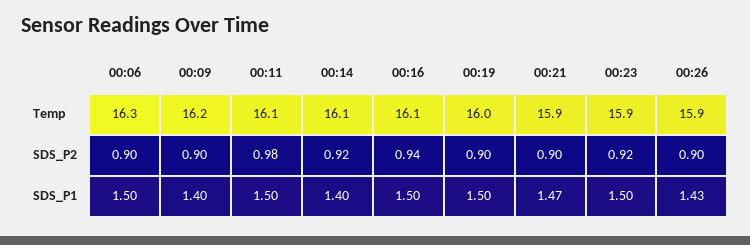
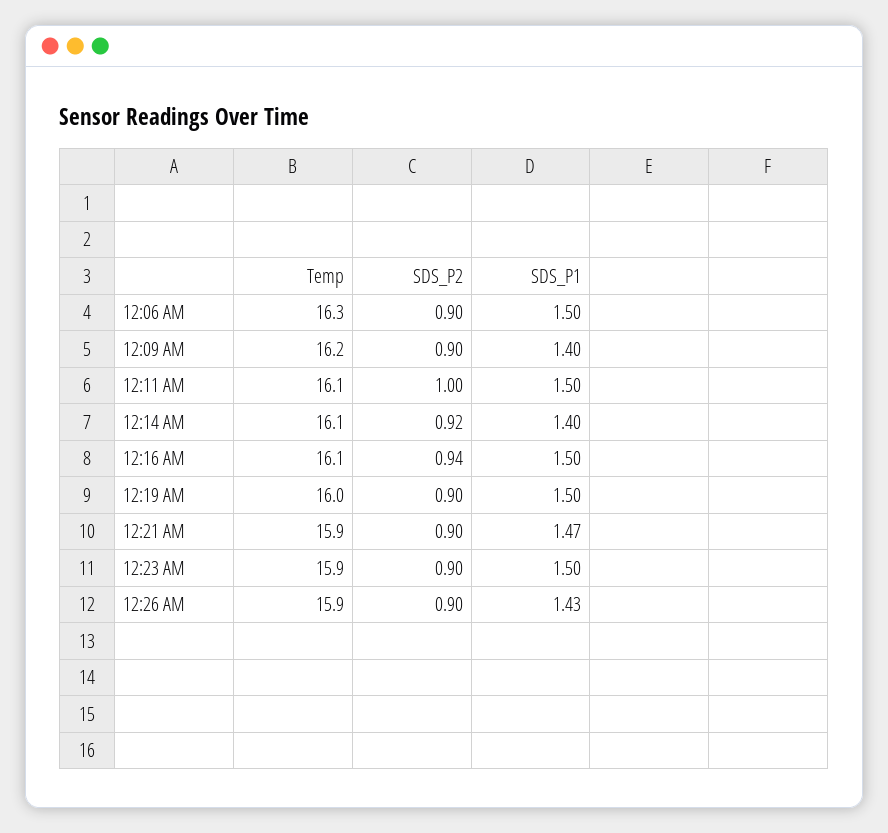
  {
    "00:06": {
      "Temp": 16.3,
      "SDS_P2": 0.9,
      "SDS_P1": 1.5
    },
    "00:09": {
      "Temp": 16.2,
      "SDS_P2": 0.9,
      "SDS_P1": 1.4
    },
    "00:11": {
      "Temp": 16.1,
-     "SDS_P2": 0.98,
+     "SDS_P2": 1,
      "SDS_P1": 1.5
    },
    "00:14": {
      "Temp": 16.1,
      "SDS_P2": 0.92,
      "SDS_P1": 1.4
    },
    "00:16": {
      "Temp": 16.1,
      "SDS_P2": 0.94,
      "SDS_P1": 1.5
    },
    "00:19": {
      "Temp": 16,
      "SDS_P2": 0.9,
      "SDS_P1": 1.5
    },
    "00:21": {
      "Temp": 15.9,
      "SDS_P2": 0.9,
      "SDS_P1": 1.47
    },
    "00:23": {
      "Temp": 15.9,
-     "SDS_P2": 0.92,
+     "SDS_P2": 0.9,
      "SDS_P1": 1.5
    },
    "00:26": {
      "Temp": 15.9,
      "SDS_P2": 0.9,
      "SDS_P1": 1.43
    }
  }

